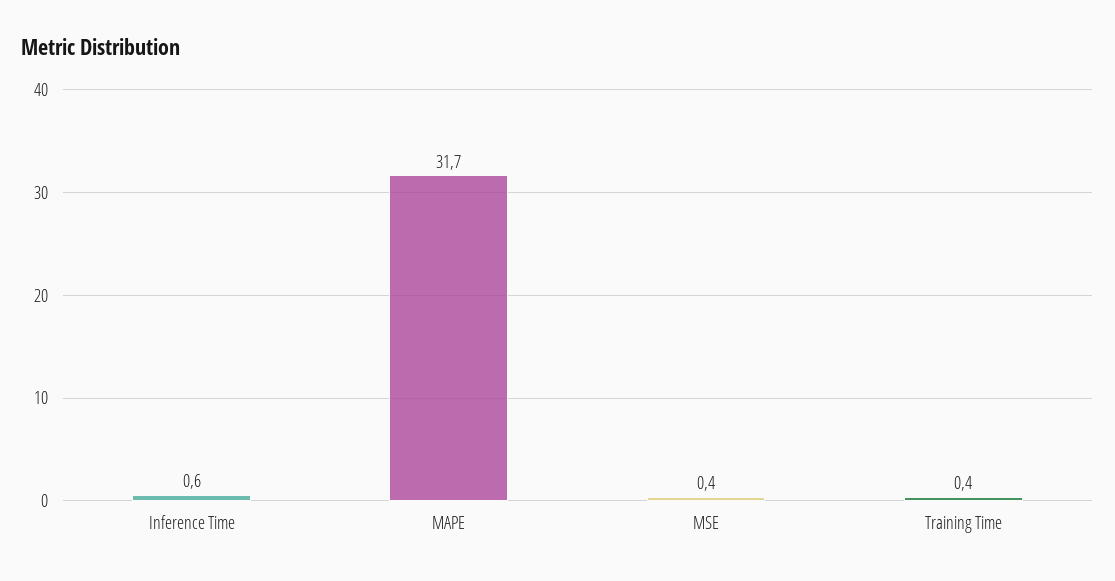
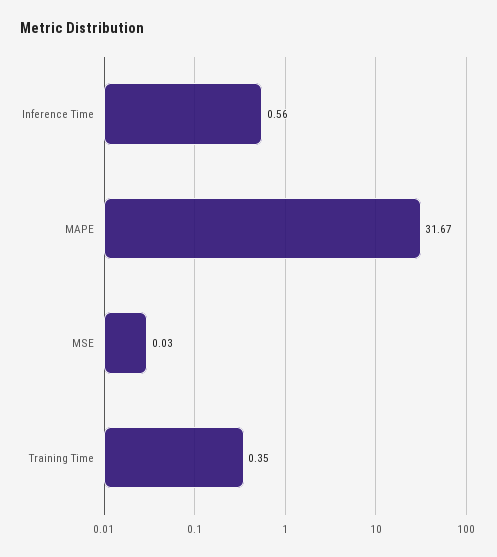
  {
    "Inference Time": 0.56,
    "MAPE": 31.67,
-   "MSE": 0.4,
+   "MSE": 0.03,
    "Training Time": 0.35
  }

